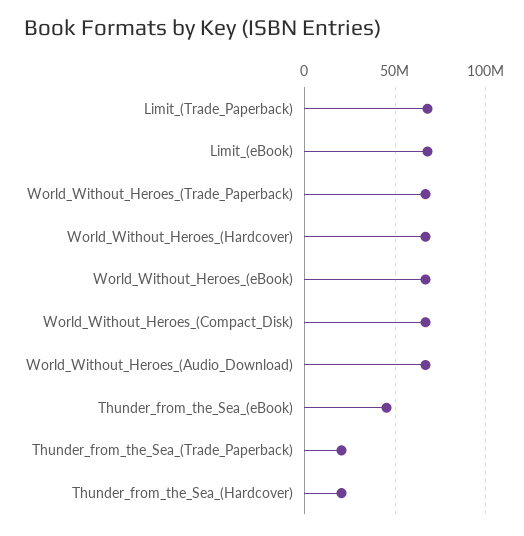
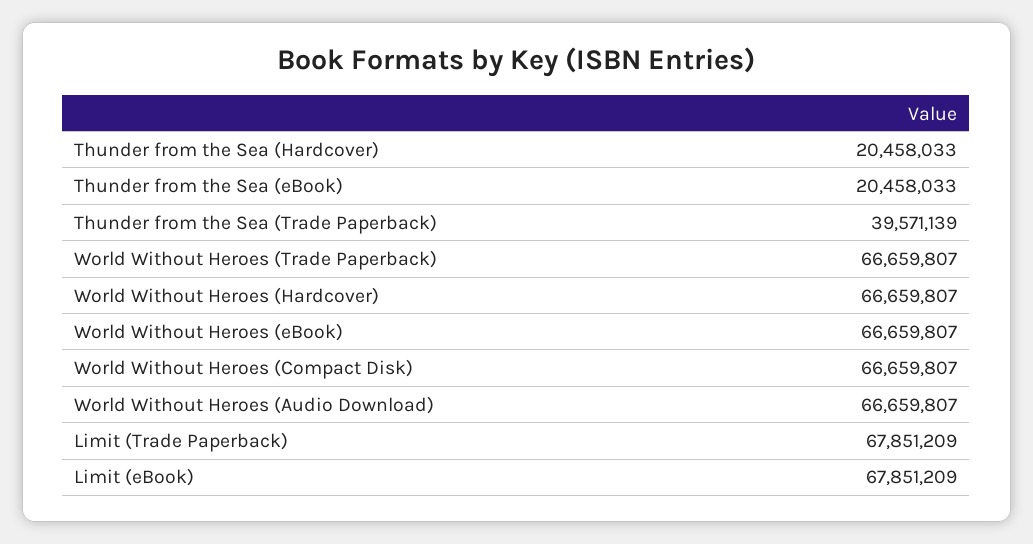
  {
    "Limit_(Trade_Paperback)": 67851209,
    "Limit_(eBook)": 67851209,
    "World_Without_Heroes_(Trade_Paperback)": 66659807,
    "World_Without_Heroes_(Hardcover)": 66659807,
    "World_Without_Heroes_(eBook)": 66659807,
    "World_Without_Heroes_(Compact_Disk)": 66659807,
    "World_Without_Heroes_(Audio_Download)": 66659807,
-   "Thunder_from_the_Sea_(eBook)": 45000000,
+   "Thunder_from_the_Sea_(eBook)": 20458033,
-   "Thunder_from_the_Sea_(Trade_Paperback)": 20000000,
+   "Thunder_from_the_Sea_(Trade_Paperback)": 39571139,
    "Thunder_from_the_Sea_(Hardcover)": 20458033
  }

